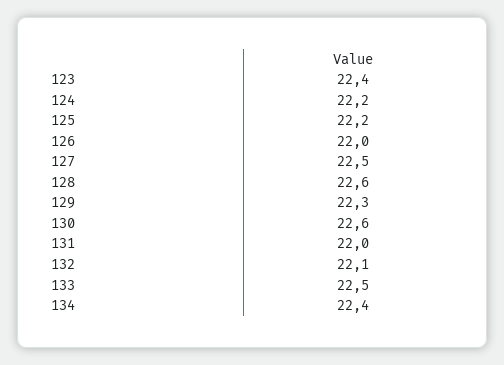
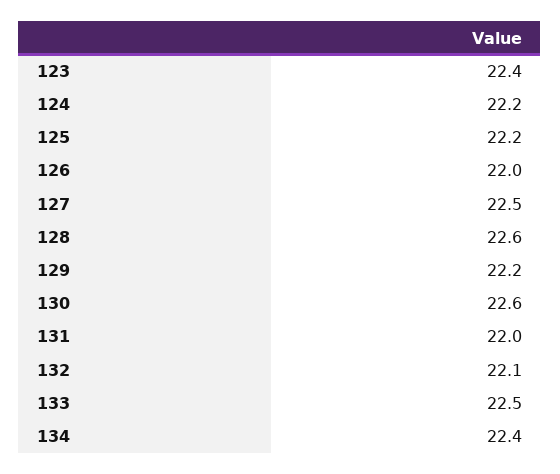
  {
    "123": 22.4,
    "124": 22.2,
    "125": 22.2,
    "126": 22,
    "127": 22.5,
    "128": 22.6,
-   "129": 22.3,
+   "129": 22.2,
    "130": 22.6,
    "131": 22,
    "132": 22.1,
    "133": 22.5,
    "134": 22.4
  }

